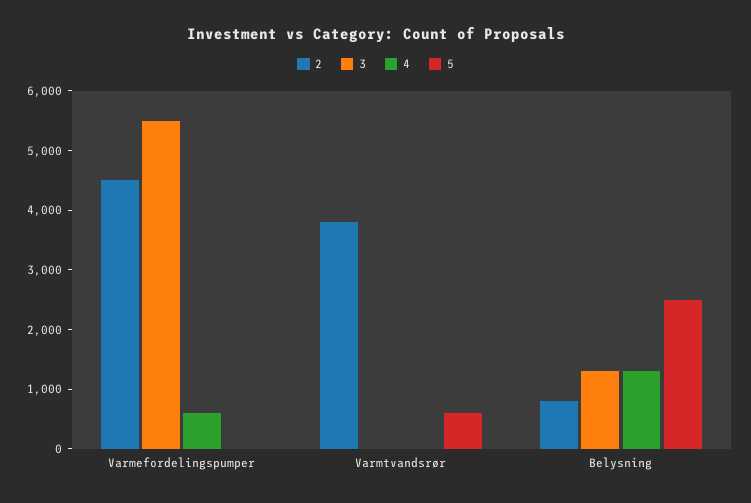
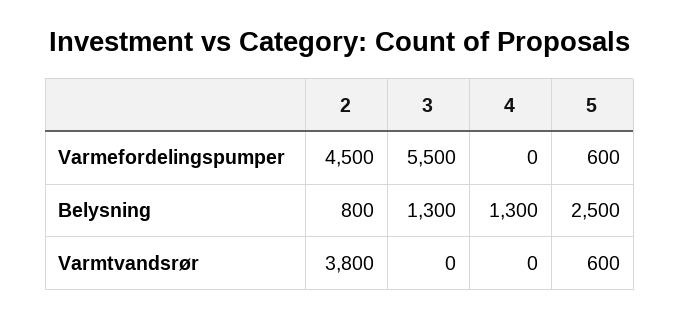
  {
    "2": {
      "Varmefordelingspumper": 4500,
      "Varmtvandsrør": 3800,
      "Belysning": 800
    },
    "3": {
      "Varmefordelingspumper": 5500,
      "Varmtvandsrør": 0,
      "Belysning": 1300
    },
    "4": {
-     "Varmefordelingspumper": 600,
+     "Varmefordelingspumper": 0,
      "Varmtvandsrør": 0,
      "Belysning": 1300
    },
    "5": {
-     "Varmefordelingspumper": 0,
+     "Varmefordelingspumper": 600,
      "Varmtvandsrør": 600,
      "Belysning": 2500
    }
  }

